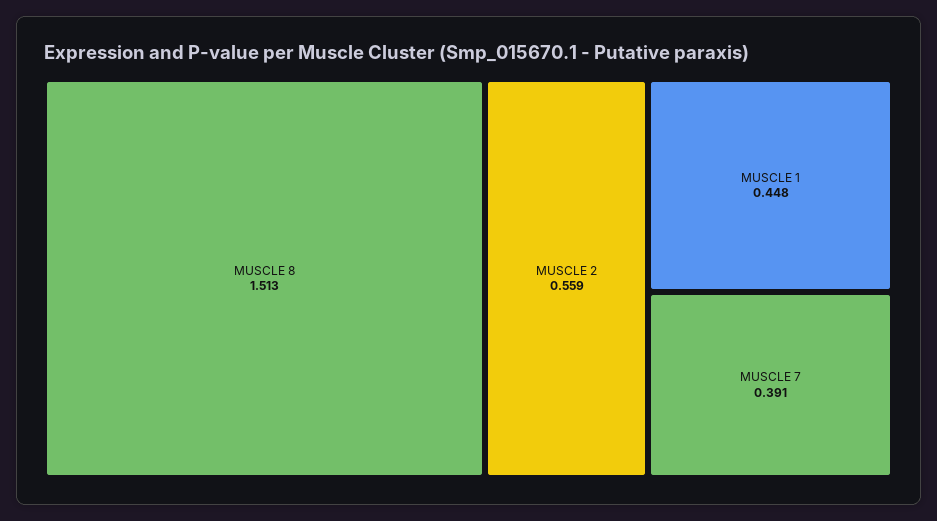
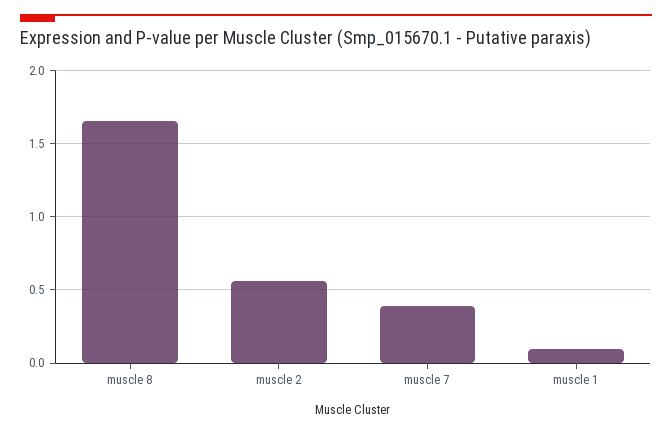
  {
-   "MUSCLE 8": 1.513,
+   "MUSCLE 8": 1.65,
    "MUSCLE 2": 0.559,
-   "MUSCLE 1": 0.448,
+   "MUSCLE 1": 0.1,
    "MUSCLE 7": 0.391
  }

